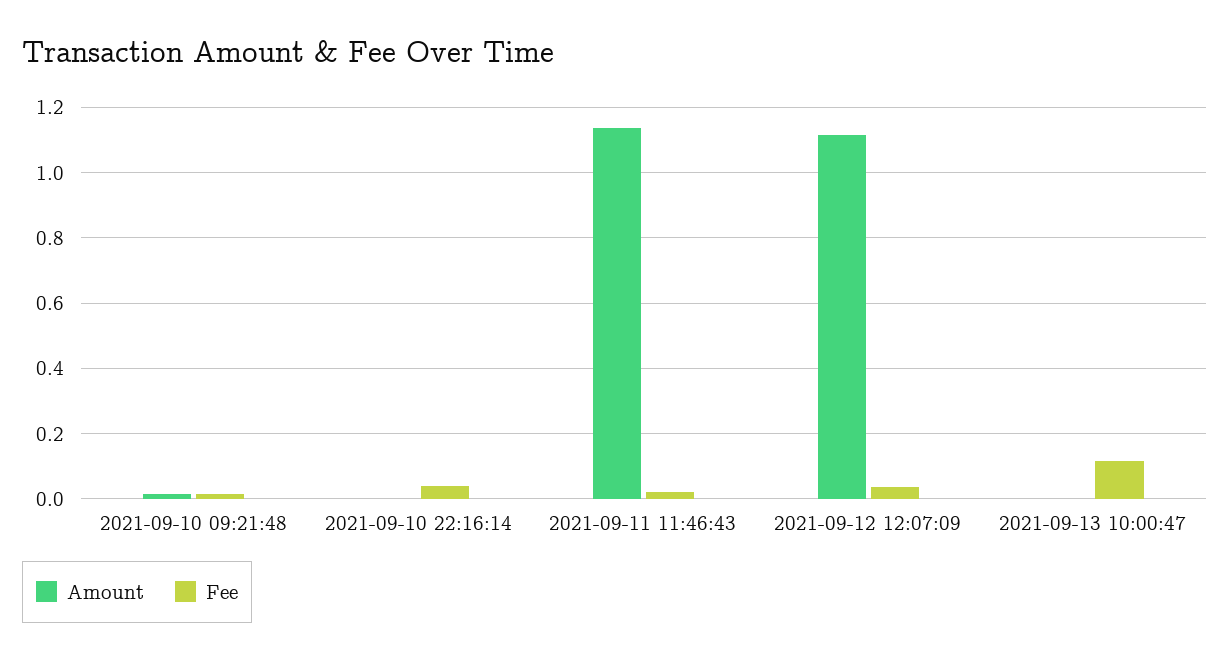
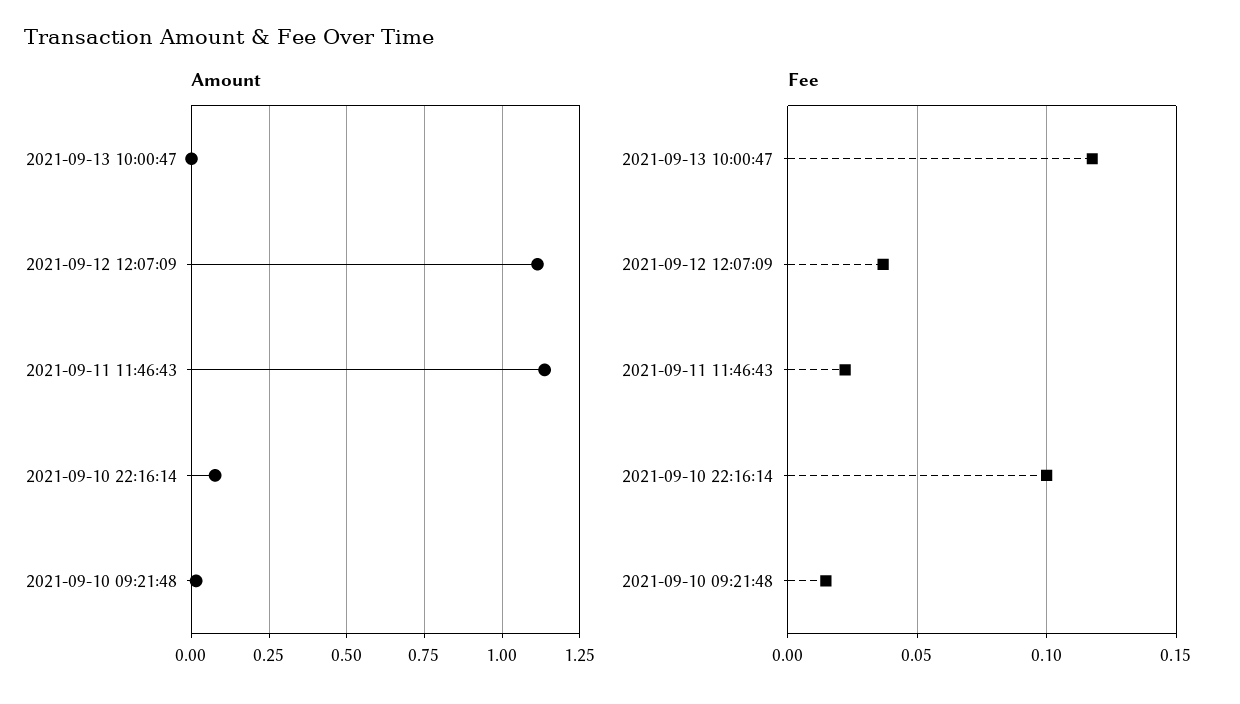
  {
    "Amount": {
      "2021-09-10 09:21:48": 0.02,
-     "2021-09-10 22:16:14": 0,
+     "2021-09-10 22:16:14": 0.075,
      "2021-09-11 11:46:43": 1.14,
      "2021-09-12 12:07:09": 1.12,
      "2021-09-13 10:00:47": 0
    },
    "Fee": {
      "2021-09-10 09:21:48": 0.015,
-     "2021-09-10 22:16:14": 0.04,
+     "2021-09-10 22:16:14": 0.1,
      "2021-09-11 11:46:43": 0.02,
      "2021-09-12 12:07:09": 0.035,
      "2021-09-13 10:00:47": 0.12
    }
  }

